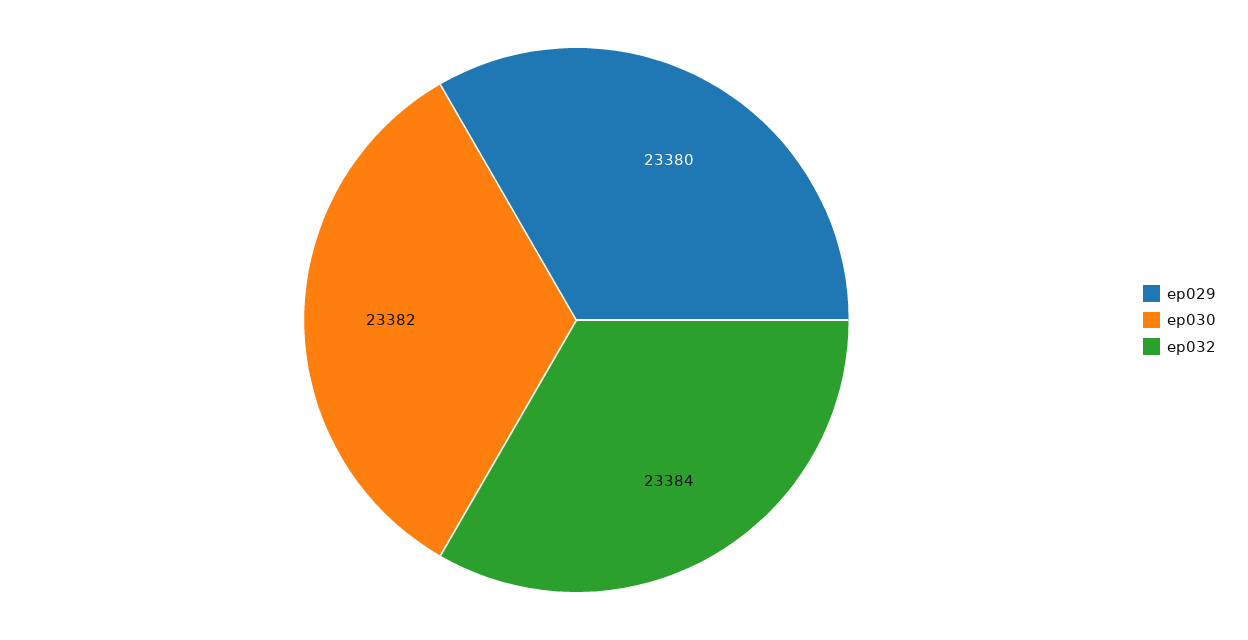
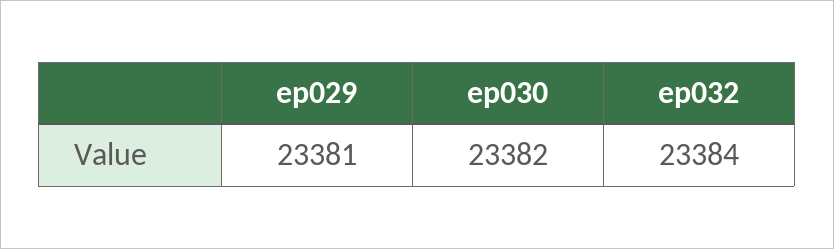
  {
-   "ep029": 23380,
+   "ep029": 23381,
    "ep030": 23382,
    "ep032": 23384
  }

